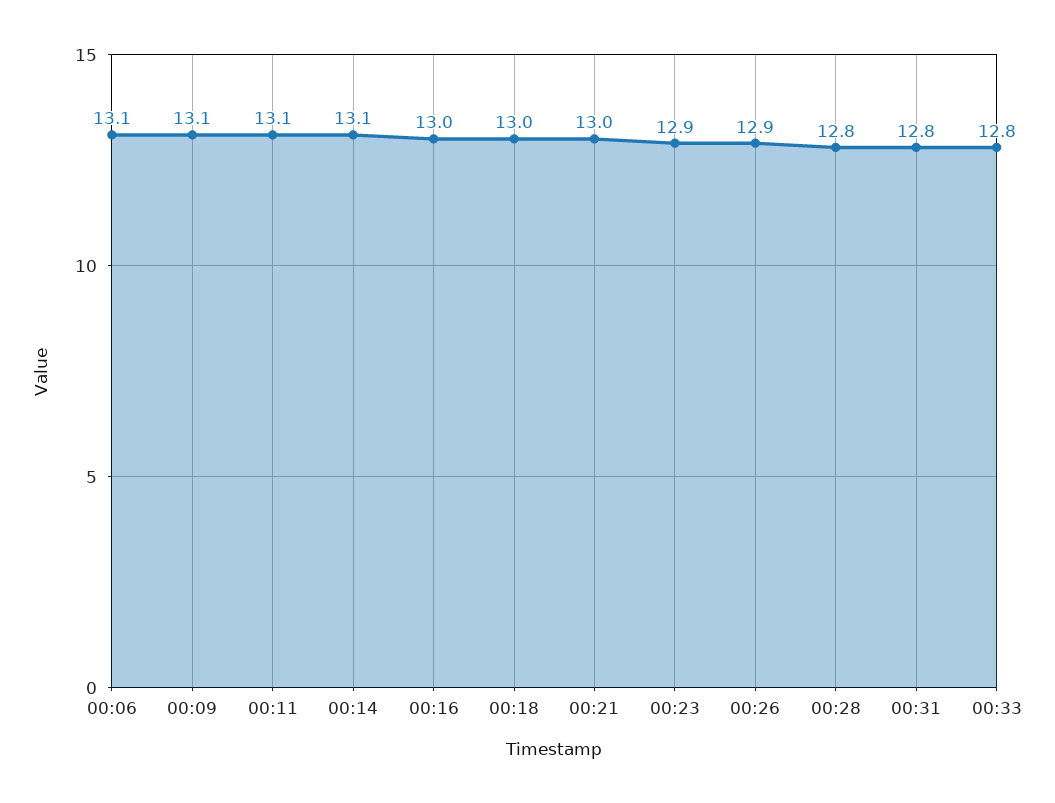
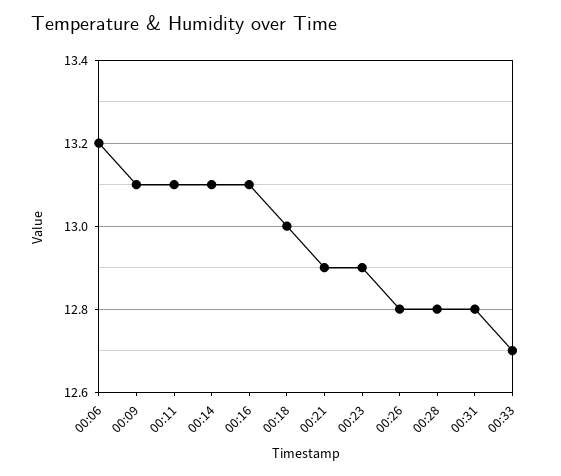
  {
-   "00:06": 13.1,
+   "00:06": 13.2,
    "00:09": 13.1,
    "00:11": 13.1,
    "00:14": 13.1,
-   "00:16": 13,
+   "00:16": 13.1,
    "00:18": 13,
-   "00:21": 13,
+   "00:21": 12.9,
    "00:23": 12.9,
-   "00:26": 12.9,
+   "00:26": 12.8,
    "00:28": 12.8,
    "00:31": 12.8,
-   "00:33": 12.8
+   "00:33": 12.7
  }

